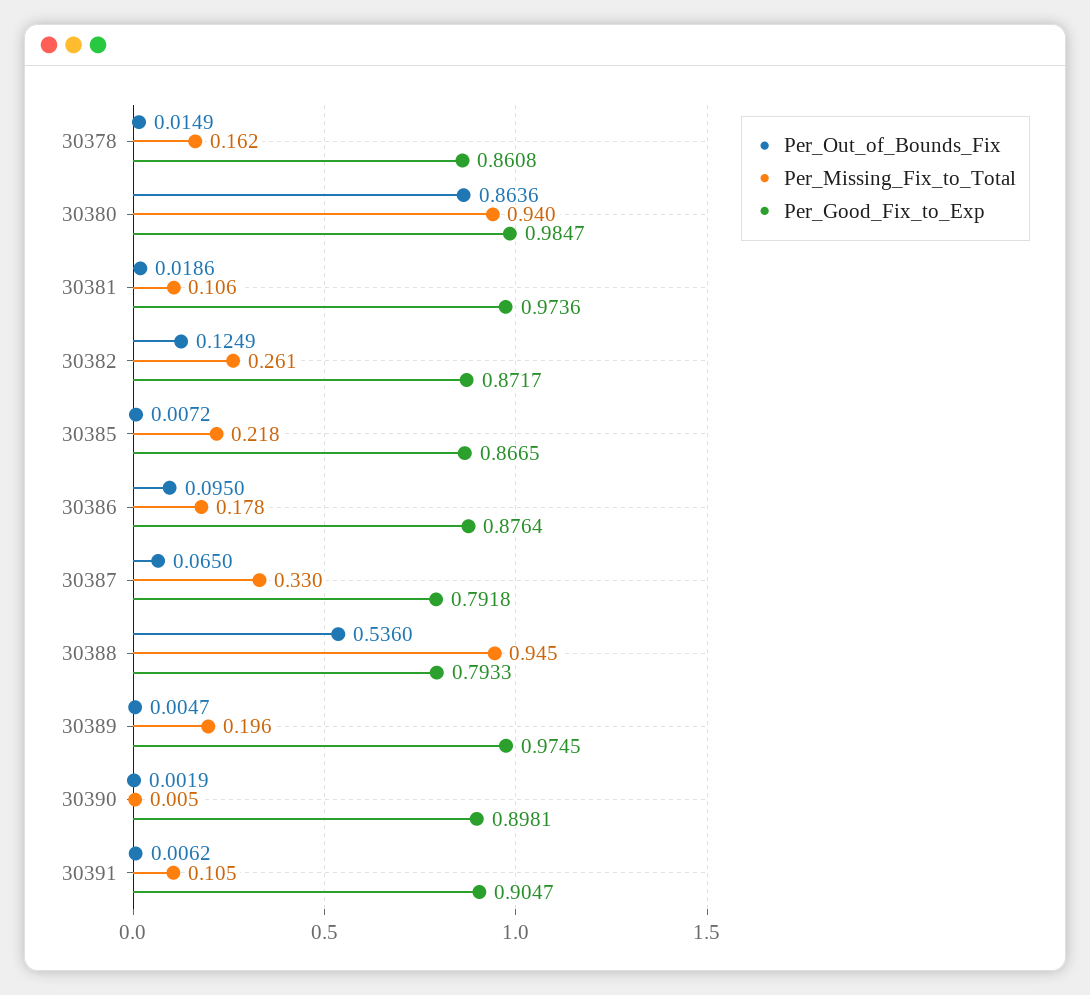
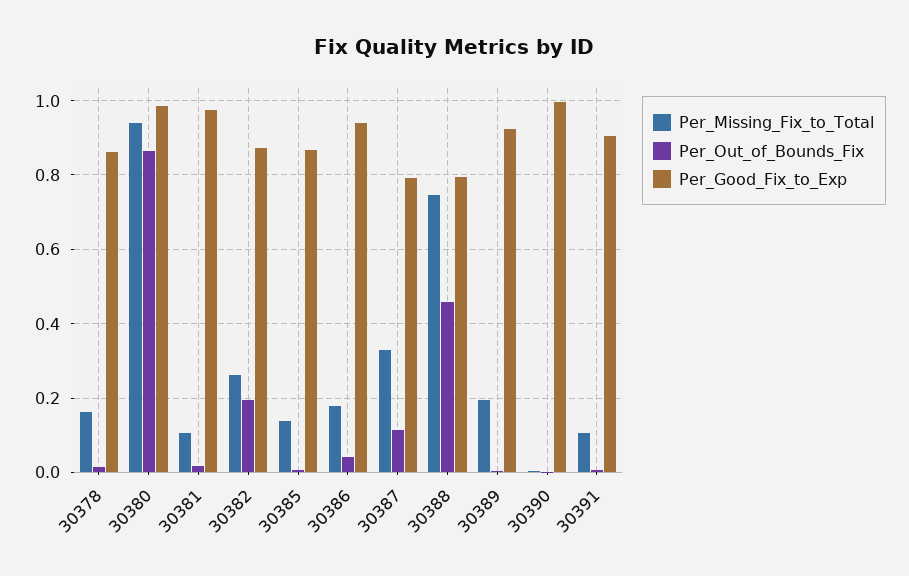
  {
    "Per_Out_of_Bounds_Fix": {
      "30378": 0.0149,
      "30380": 0.8636,
      "30381": 0.0186,
-     "30382": 0.1249,
+     "30382": 0.2,
      "30385": 0.0072,
-     "30386": 0.095,
+     "30386": 0.04,
-     "30387": 0.065,
+     "30387": 0.12,
-     "30388": 0.536,
+     "30388": 0.46,
      "30389": 0.0047,
      "30390": 0.0019,
      "30391": 0.0062
    },
    "Per_Missing_Fix_to_Total": {
      "30378": 0.162,
      "30380": 0.94,
      "30381": 0.106,
      "30382": 0.261,
-     "30385": 0.218,
+     "30385": 0.14,
      "30386": 0.178,
      "30387": 0.33,
-     "30388": 0.945,
+     "30388": 0.74,
      "30389": 0.196,
      "30390": 0.005,
      "30391": 0.105
    },
    "Per_Good_Fix_to_Exp": {
      "30378": 0.8608,
      "30380": 0.9847,
      "30381": 0.9736,
      "30382": 0.8717,
      "30385": 0.8665,
-     "30386": 0.8764,
+     "30386": 0.94,
      "30387": 0.7918,
      "30388": 0.7933,
-     "30389": 0.9745,
+     "30389": 0.92,
-     "30390": 0.8981,
+     "30390": 1,
      "30391": 0.9047
    }
  }

